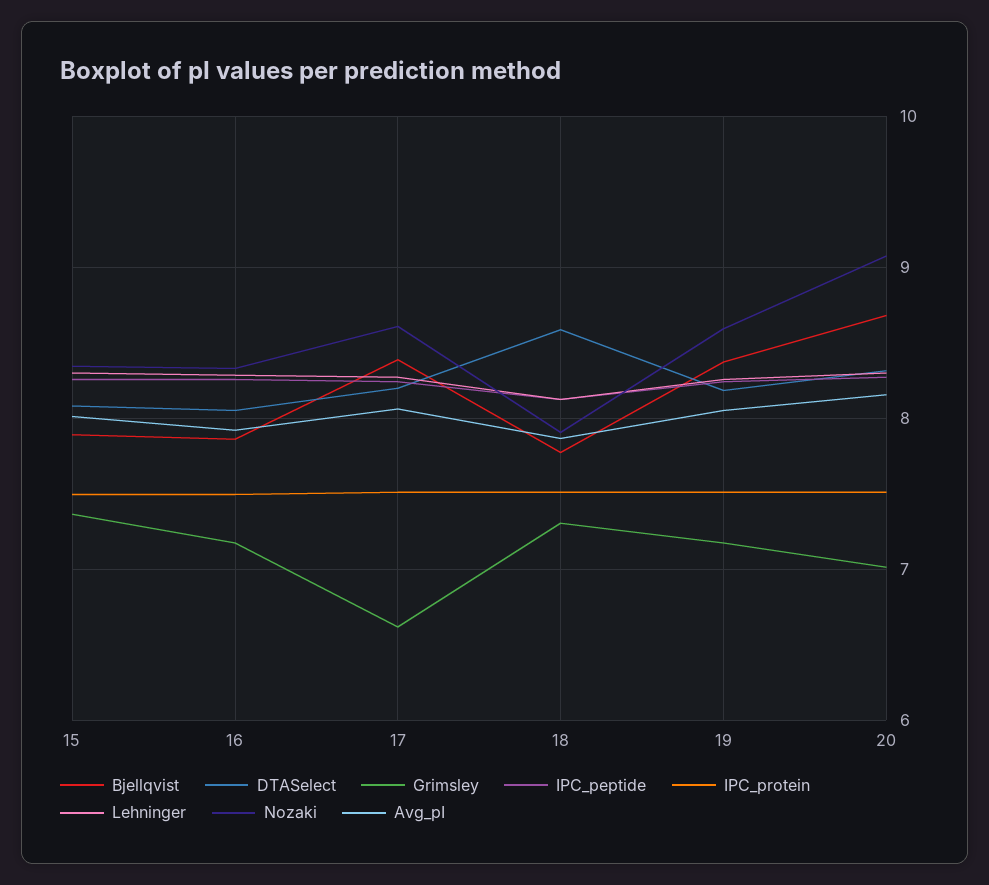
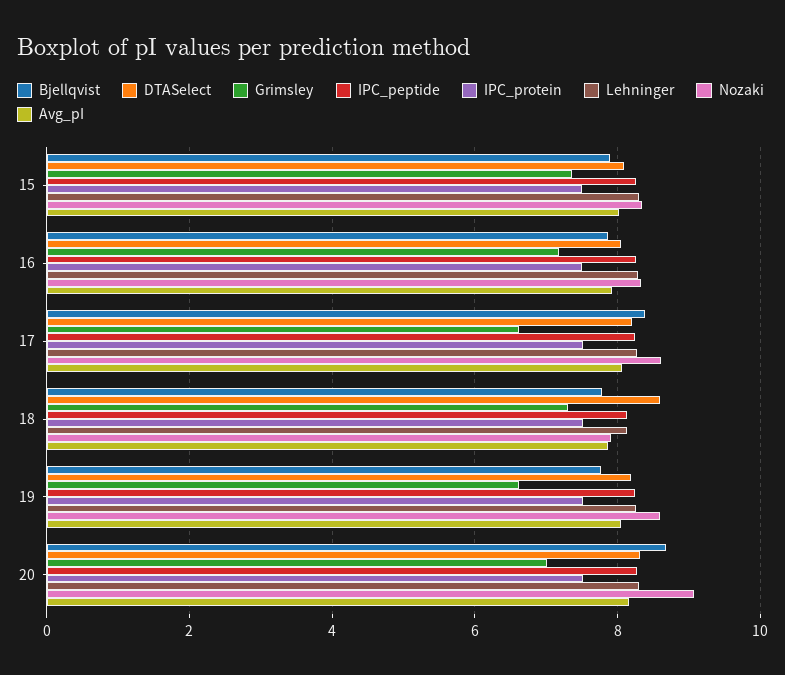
  {
    "Bjellqvist": {
      "15": 7.9,
      "16": 7.9,
      "17": 8.4,
      "18": 7.8,
-     "19": 8.4,
+     "19": 7.8,
      "20": 8.7
    },
    "DTASelect": {
      "15": 8.1,
      "16": 8.1,
      "17": 8.2,
      "18": 8.6,
      "19": 8.2,
      "20": 8.3
    },
    "Grimsley": {
      "15": 7.4,
      "16": 7.2,
      "17": 6.6,
      "18": 7.3,
-     "19": 7.2,
+     "19": 6.6,
      "20": 7
    },
    "IPC_peptide": {
      "15": 8.3,
      "16": 8.3,
      "17": 8.2,
      "18": 8.1,
      "19": 8.2,
      "20": 8.3
    },
    "IPC_protein": {
      "15": 7.5,
      "16": 7.5,
      "17": 7.5,
      "18": 7.5,
      "19": 7.5,
      "20": 7.5
    },
    "Lehninger": {
      "15": 8.3,
      "16": 8.3,
      "17": 8.3,
      "18": 8.1,
      "19": 8.3,
      "20": 8.3
    },
    "Nozaki": {
      "15": 8.3,
      "16": 8.3,
      "17": 8.6,
      "18": 7.9,
      "19": 8.6,
      "20": 9.1
    },
    "Avg_pI": {
      "15": 8,
      "16": 7.9,
      "17": 8.1,
      "18": 7.9,
      "19": 8.1,
      "20": 8.2
    }
  }

